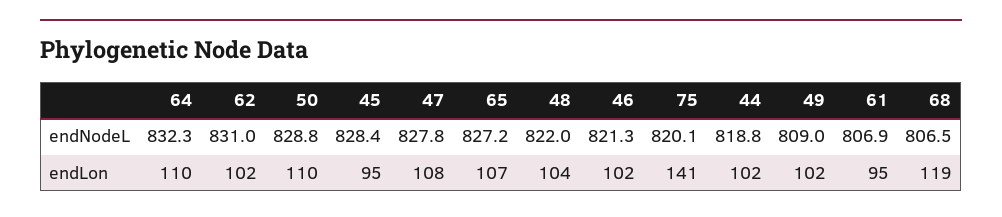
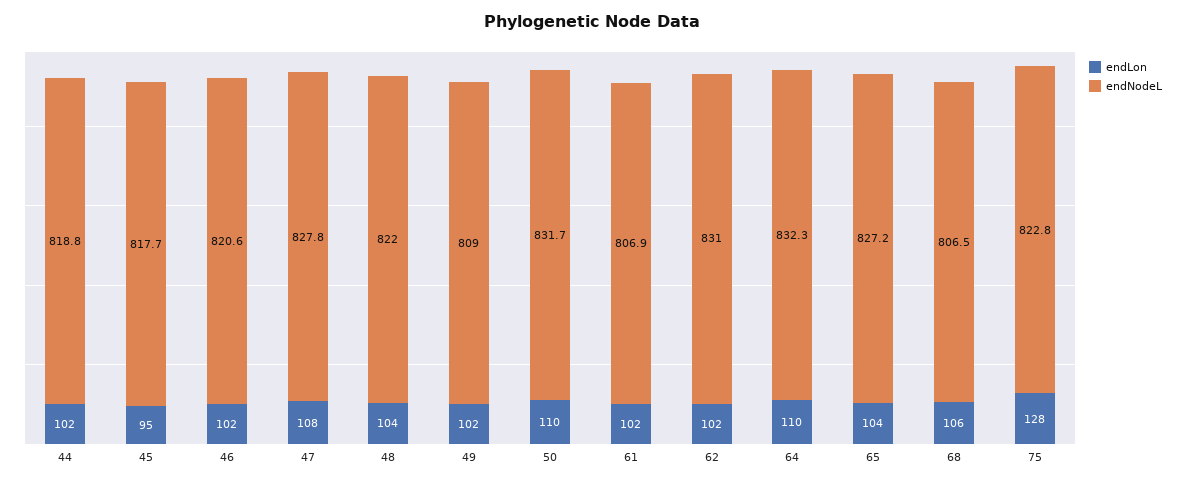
  {
    "endNodeL": {
      "64": 832.3,
      "62": 831,
-     "50": 828.8,
+     "50": 831.7,
-     "45": 828.4,
+     "45": 817.7,
      "47": 827.8,
      "65": 827.2,
      "48": 822,
-     "46": 821.3,
+     "46": 820.6,
-     "75": 820.1,
+     "75": 822.8,
      "44": 818.8,
      "49": 809,
      "61": 806.9,
      "68": 806.5
    },
    "endLon": {
      "64": 110,
      "62": 102,
      "50": 110,
      "45": 95,
      "47": 108,
-     "65": 107,
+     "65": 104,
      "48": 104,
      "46": 102,
-     "75": 141,
+     "75": 128,
      "44": 102,
      "49": 102,
-     "61": 95,
+     "61": 102,
-     "68": 119
+     "68": 106
    }
  }

